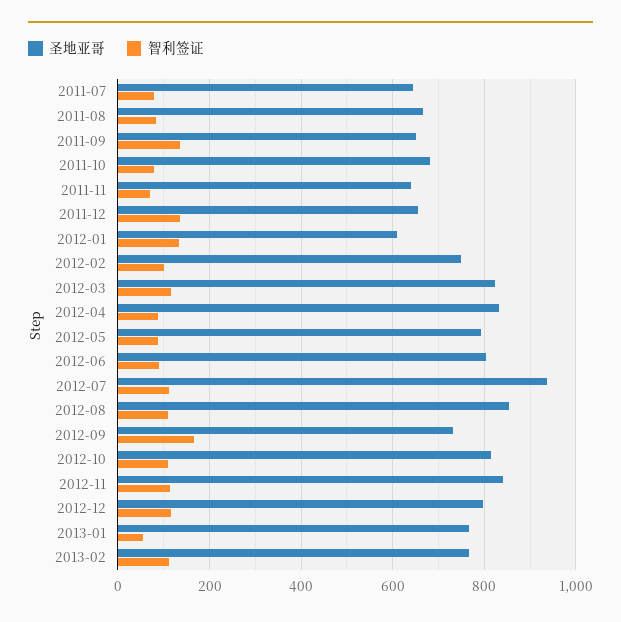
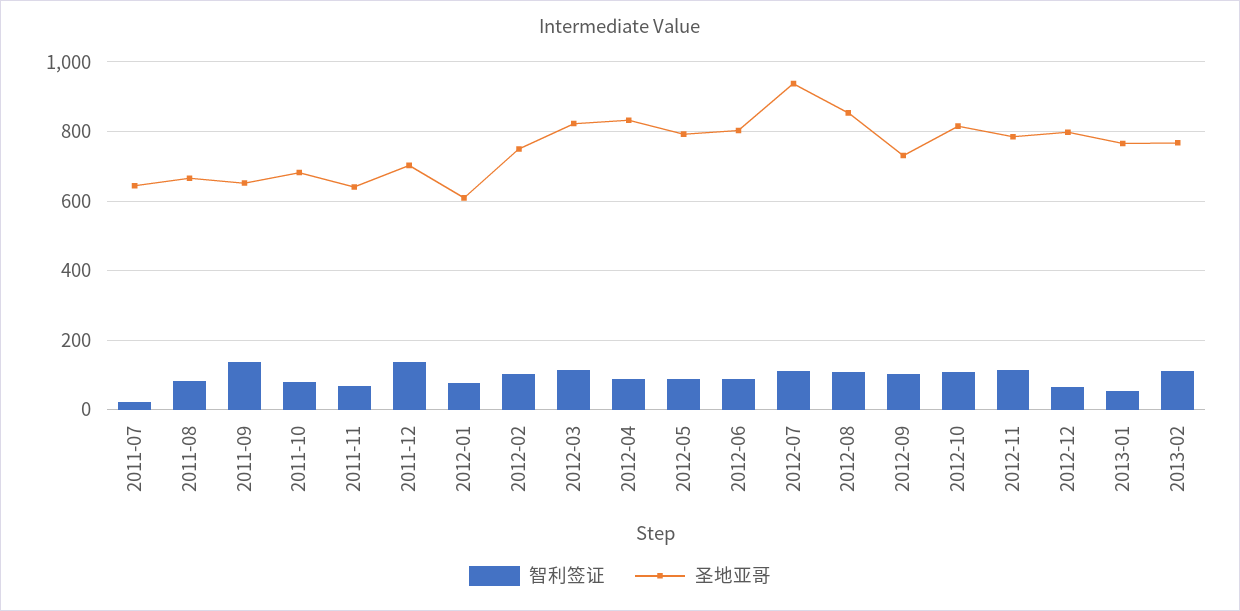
  {
    "圣地亚哥": {
      "2011-07": 640,
      "2011-08": 660,
      "2011-09": 660,
      "2011-10": 680,
      "2011-11": 640,
-     "2011-12": 660,
+     "2011-12": 700,
      "2012-01": 600,
      "2012-02": 740,
      "2012-03": 820,
      "2012-04": 840,
      "2012-05": 800,
      "2012-06": 800,
      "2012-07": 940,
      "2012-08": 860,
      "2012-09": 740,
      "2012-10": 820,
-     "2012-11": 840,
+     "2012-11": 780,
      "2012-12": 800,
      "2013-01": 760,
      "2013-02": 760
    },
    "智利签证": {
-     "2011-07": 80,
+     "2011-07": 20,
      "2011-08": 80,
      "2011-09": 140,
      "2011-10": 80,
      "2011-11": 60,
      "2011-12": 140,
-     "2012-01": 140,
+     "2012-01": 80,
      "2012-02": 100,
      "2012-03": 120,
      "2012-04": 80,
      "2012-05": 80,
      "2012-06": 80,
      "2012-07": 120,
      "2012-08": 100,
-     "2012-09": 160,
+     "2012-09": 100,
      "2012-10": 100,
      "2012-11": 120,
-     "2012-12": 120,
+     "2012-12": 60,
      "2013-01": 60,
      "2013-02": 120
    }
  }

